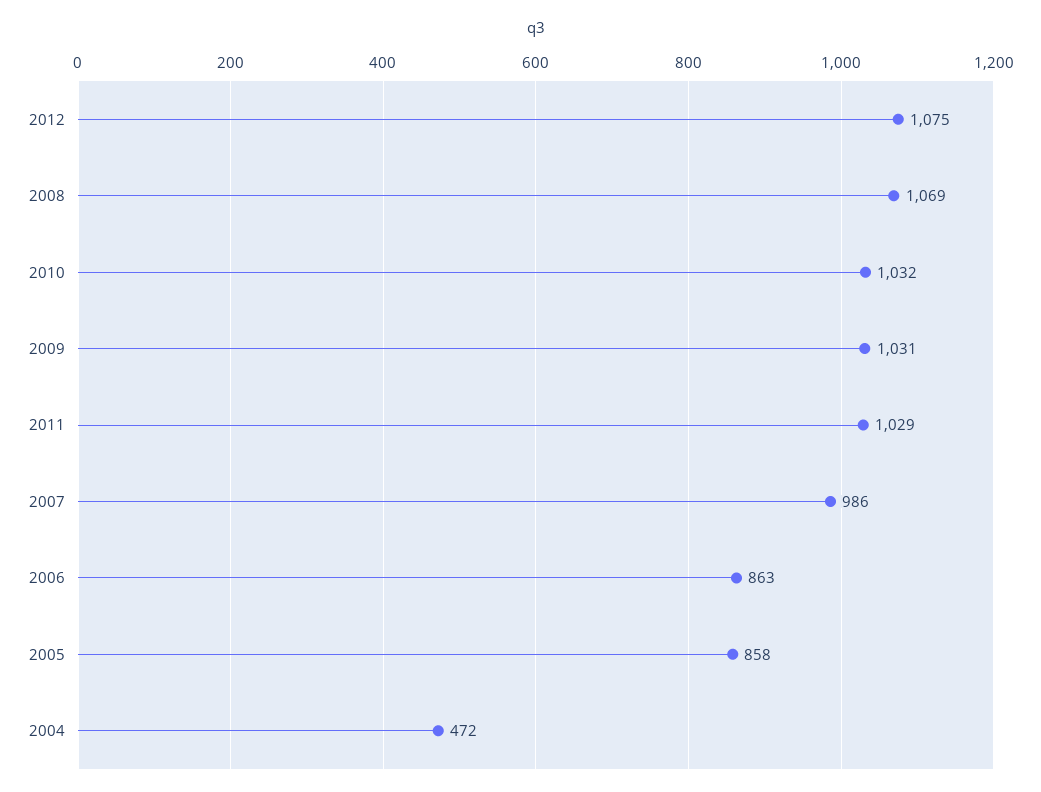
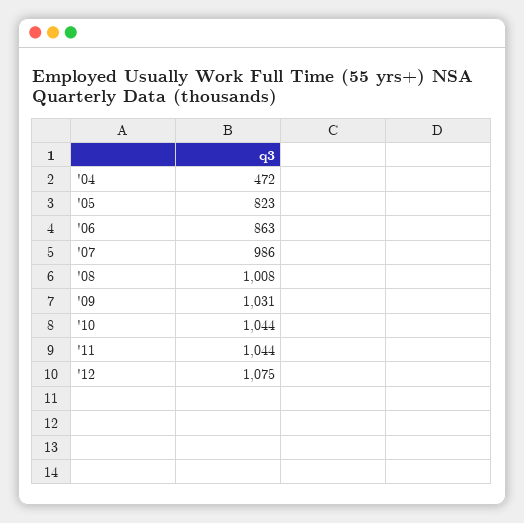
  {
    "2012": 1075,
-   "2008": 1069,
+   "2008": 1008,
-   "2010": 1032,
+   "2010": 1044,
    "2009": 1031,
-   "2011": 1029,
+   "2011": 1044,
    "2007": 986,
    "2006": 863,
-   "2005": 858,
+   "2005": 823,
    "2004": 472
  }

